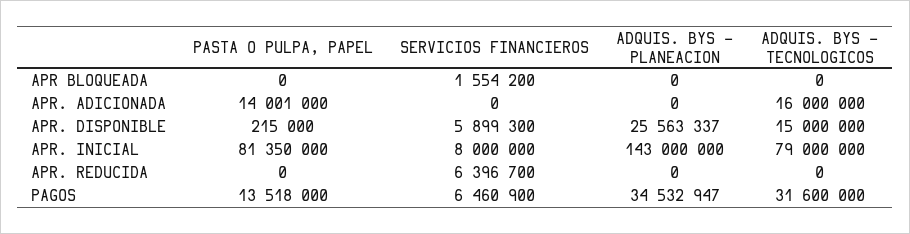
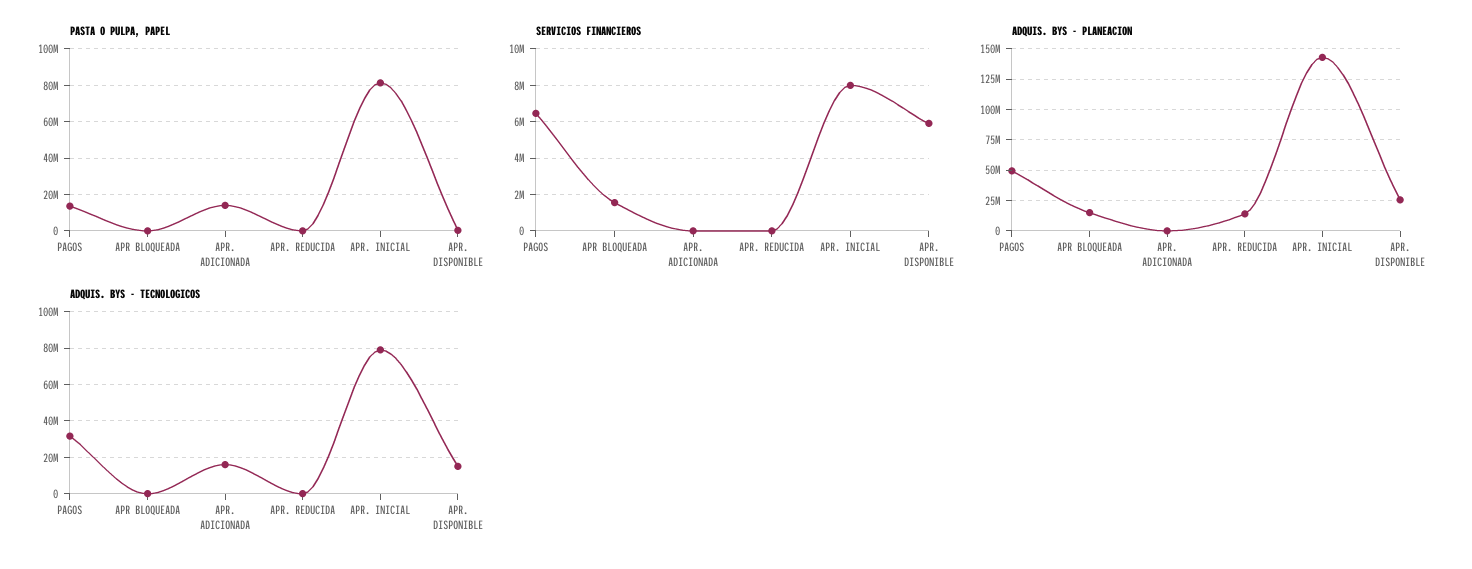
  {
    "PASTA O PULPA, PAPEL": {
      "APR BLOQUEADA": 0,
      "APR. ADICIONADA": 14001000,
      "APR. DISPONIBLE": 215000,
      "APR. INICIAL": 81350000,
      "APR. REDUCIDA": 0,
      "PAGOS": 13518000
    },
    "SERVICIOS FINANCIEROS": {
      "APR BLOQUEADA": 1554200,
      "APR. ADICIONADA": 0,
      "APR. DISPONIBLE": 5899300,
      "APR. INICIAL": 8000000,
-     "APR. REDUCIDA": 6396700,
+     "APR. REDUCIDA": 0,
      "PAGOS": 6460900
    },
    "ADQUIS. BYS - PLANEACION": {
-     "APR BLOQUEADA": 0,
+     "APR BLOQUEADA": 15000000,
      "APR. ADICIONADA": 0,
      "APR. DISPONIBLE": 25563337,
      "APR. INICIAL": 143000000,
-     "APR. REDUCIDA": 0,
+     "APR. REDUCIDA": 15000000,
-     "PAGOS": 34532947
+     "PAGOS": 50000000
    },
    "ADQUIS. BYS - TECNOLOGICOS": {
      "APR BLOQUEADA": 0,
      "APR. ADICIONADA": 16000000,
      "APR. DISPONIBLE": 15000000,
      "APR. INICIAL": 79000000,
      "APR. REDUCIDA": 0,
      "PAGOS": 31600000
    }
  }

